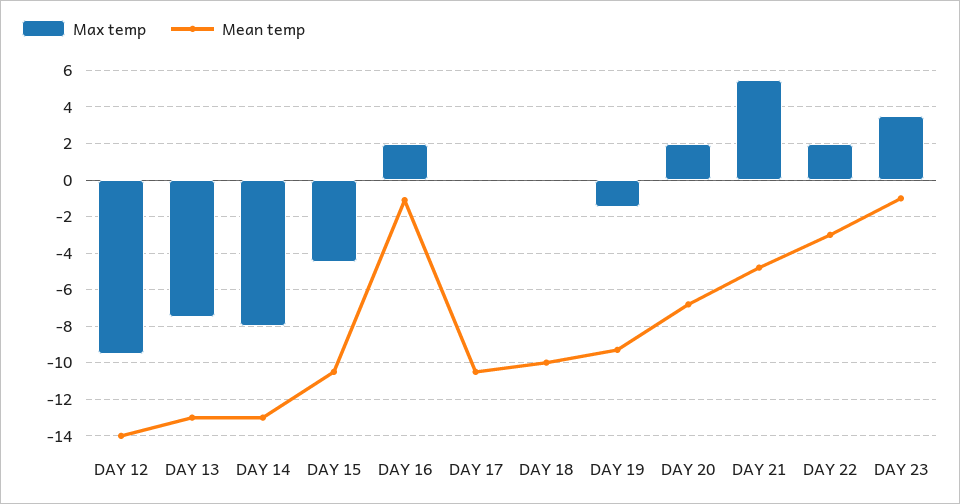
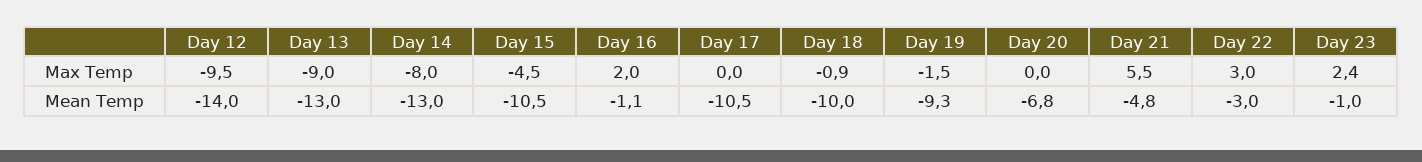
  {
    "Max temp": {
      "DAY 12": -9.5,
-     "DAY 13": -7.5,
+     "DAY 13": -9,
      "DAY 14": -8,
      "DAY 15": -4.5,
      "DAY 16": 2,
      "DAY 17": 0,
-     "DAY 18": 0,
+     "DAY 18": -0.9,
      "DAY 19": -1.5,
-     "DAY 20": 2,
+     "DAY 20": 0,
      "DAY 21": 5.5,
-     "DAY 22": 2,
+     "DAY 22": 3,
-     "DAY 23": 3.5
+     "DAY 23": 2.4
    },
    "Mean temp": {
      "DAY 12": -14,
      "DAY 13": -13,
      "DAY 14": -13,
      "DAY 15": -10.5,
      "DAY 16": -1.1,
      "DAY 17": -10.5,
      "DAY 18": -10,
      "DAY 19": -9.3,
      "DAY 20": -6.8,
      "DAY 21": -4.8,
      "DAY 22": -3,
      "DAY 23": -1
    }
  }

